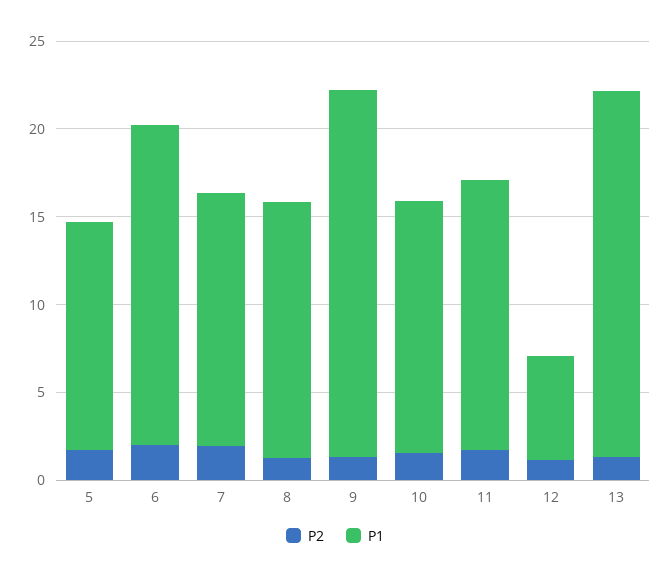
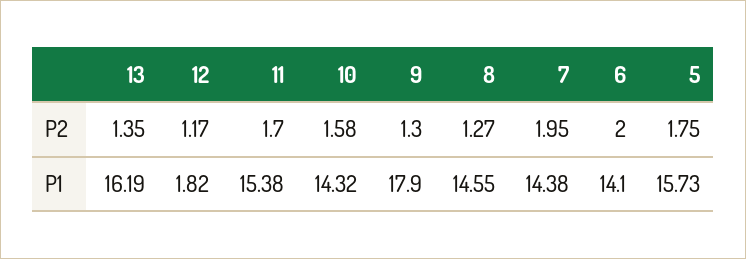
  {
    "P2": {
      "5": 1.75,
      "6": 2,
      "7": 1.95,
      "8": 1.27,
      "9": 1.3,
      "10": 1.58,
      "11": 1.7,
      "12": 1.17,
      "13": 1.35
    },
    "P1": {
-     "5": 13,
+     "5": 15.73,
-     "6": 18,
+     "6": 14.1,
      "7": 14.38,
      "8": 14.55,
-     "9": 21,
+     "9": 17.9,
      "10": 14.32,
      "11": 15.38,
-     "12": 6,
+     "12": 1.82,
-     "13": 21
+     "13": 16.19
    }
  }

